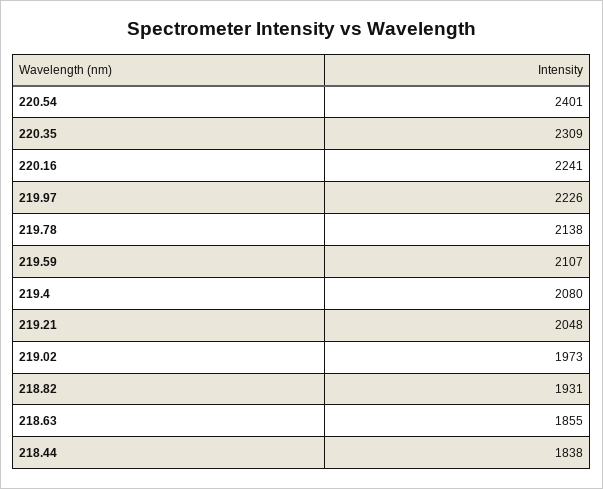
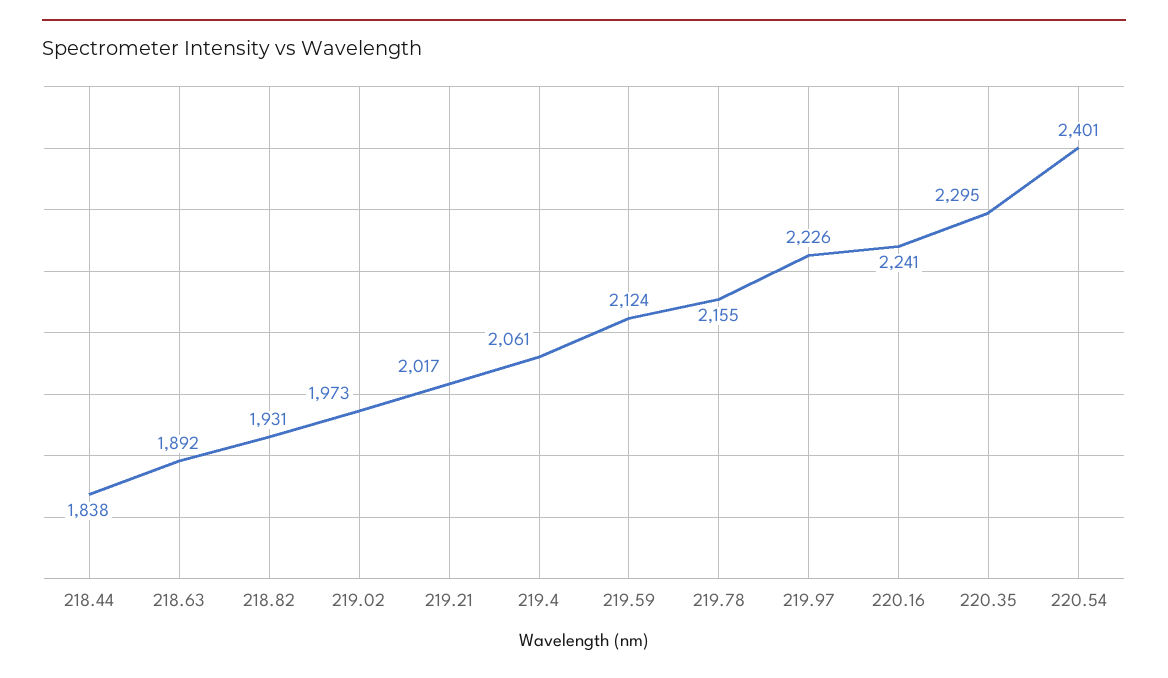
  {
    "220.54": 2401,
-   "220.35": 2309,
+   "220.35": 2295,
    "220.16": 2241,
    "219.97": 2226,
-   "219.78": 2138,
+   "219.78": 2155,
-   "219.59": 2107,
+   "219.59": 2124,
-   "219.4": 2080,
+   "219.4": 2061,
-   "219.21": 2048,
+   "219.21": 2017,
    "219.02": 1973,
    "218.82": 1931,
-   "218.63": 1855,
+   "218.63": 1892,
    "218.44": 1838
  }

